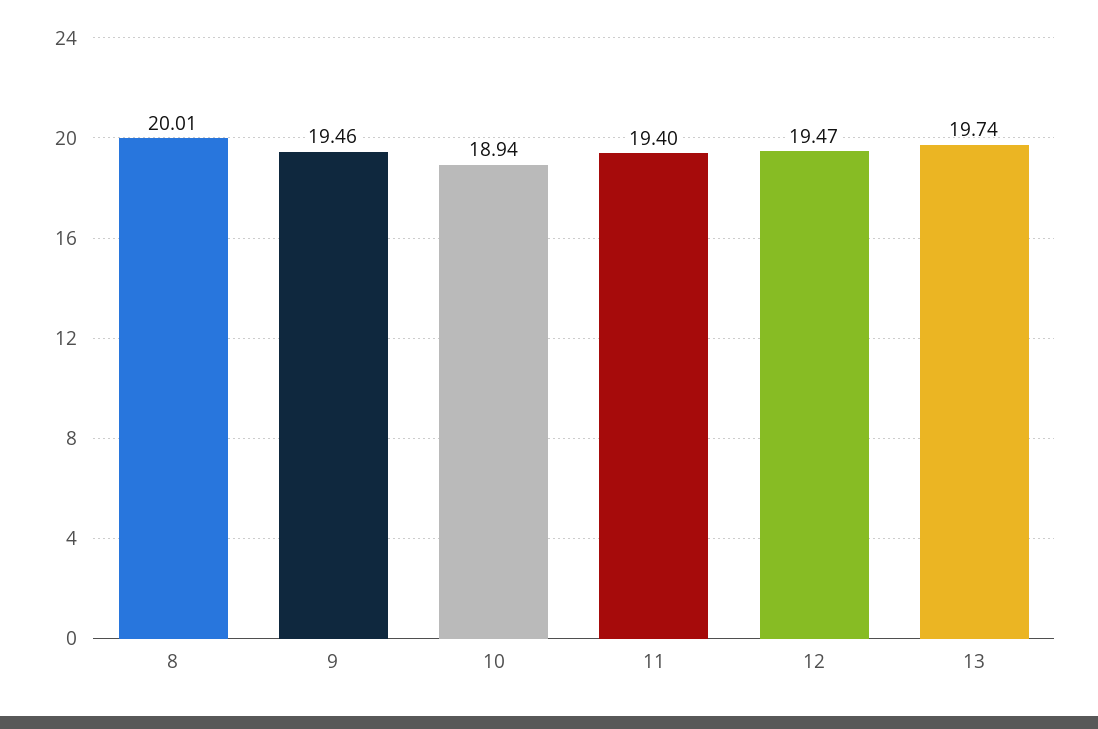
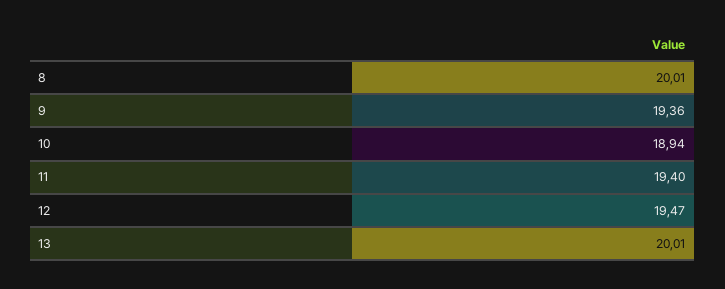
  {
    "8": 20.01,
-   "9": 19.46,
+   "9": 19.36,
    "10": 18.94,
    "11": 19.4,
    "12": 19.47,
-   "13": 19.74
+   "13": 20.01
  }

